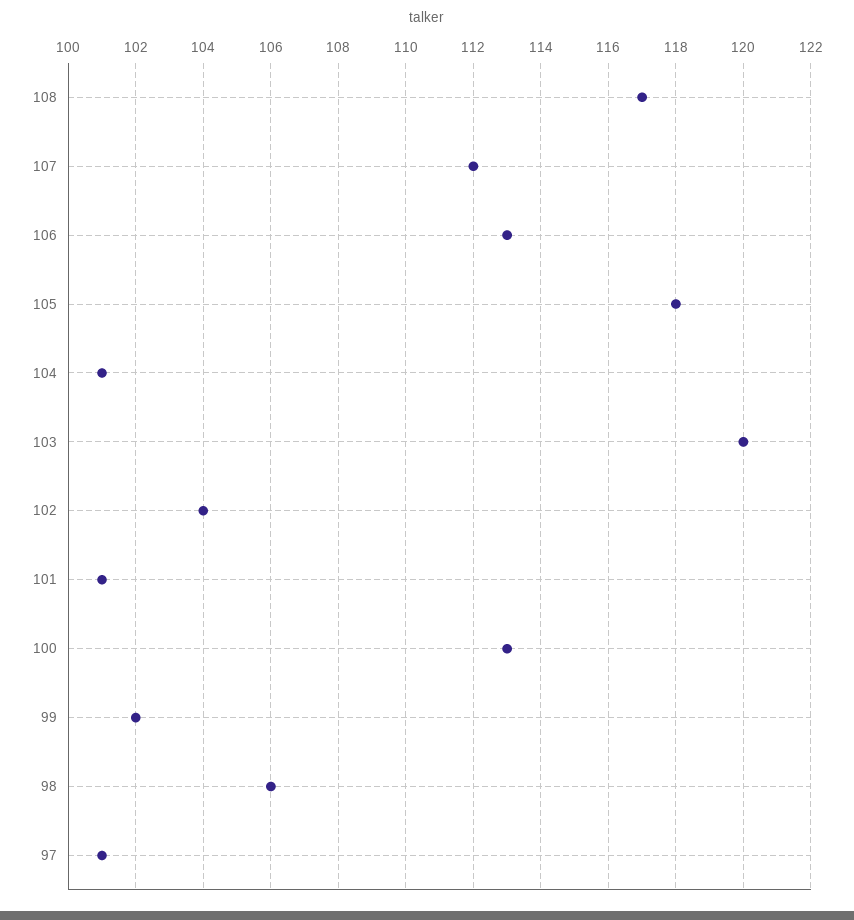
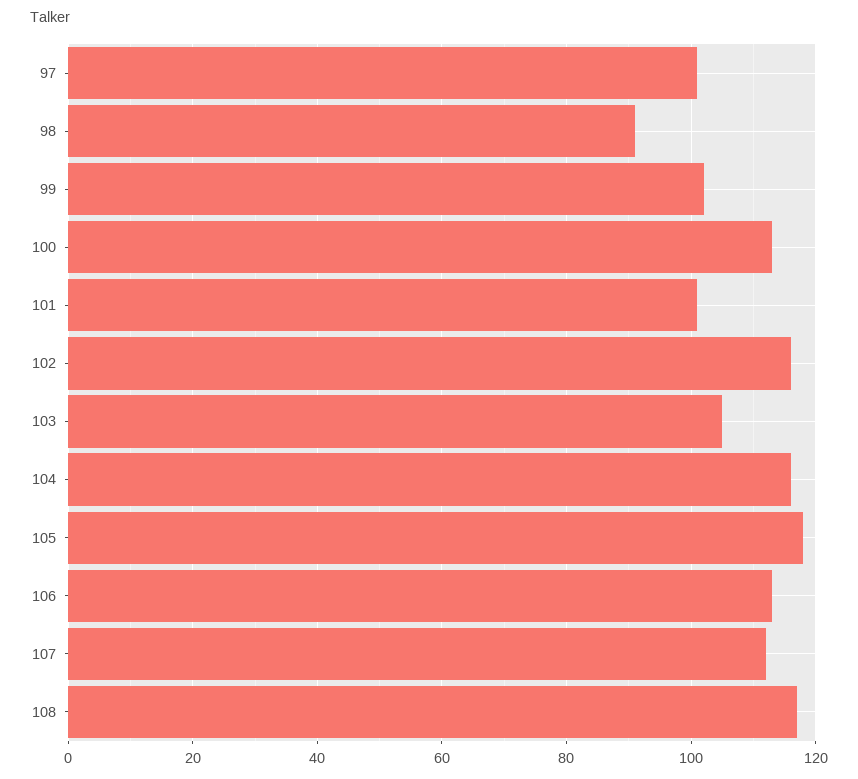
  {
    "108": 117,
    "107": 112,
    "106": 113,
    "105": 118,
-   "104": 101,
+   "104": 115,
-   "103": 120,
+   "103": 105,
-   "102": 104,
+   "102": 115,
    "101": 101,
    "100": 113,
    "99": 102,
-   "98": 106,
+   "98": 90,
    "97": 101
  }

